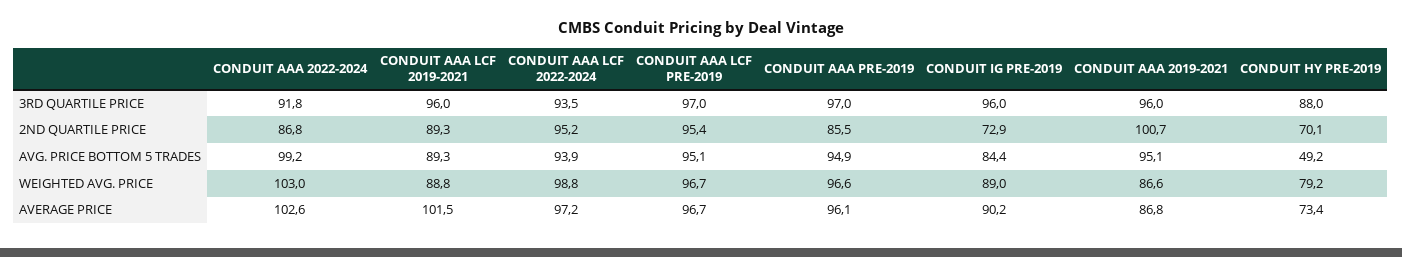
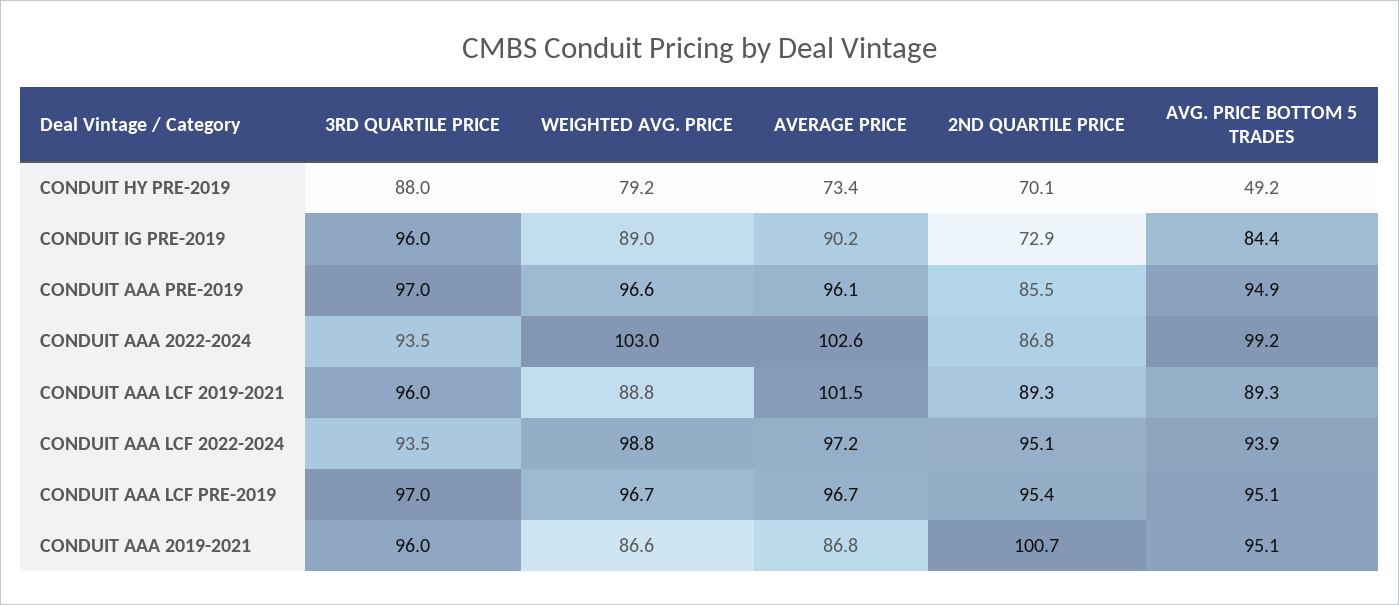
  {
    "CONDUIT AAA 2022-2024": {
-     "3RD QUARTILE PRICE": 91.8,
+     "3RD QUARTILE PRICE": 93.5,
      "2ND QUARTILE PRICE": 86.8,
      "AVG. PRICE BOTTOM 5 TRADES": 99.2,
      "WEIGHTED AVG. PRICE": 103,
      "AVERAGE PRICE": 102.6
    },
    "CONDUIT AAA LCF 2019-2021": {
      "3RD QUARTILE PRICE": 96,
      "2ND QUARTILE PRICE": 89.3,
      "AVG. PRICE BOTTOM 5 TRADES": 89.3,
      "WEIGHTED AVG. PRICE": 88.8,
      "AVERAGE PRICE": 101.5
    },
    "CONDUIT AAA LCF 2022-2024": {
      "3RD QUARTILE PRICE": 93.5,
-     "2ND QUARTILE PRICE": 95.2,
+     "2ND QUARTILE PRICE": 95.1,
      "AVG. PRICE BOTTOM 5 TRADES": 93.9,
      "WEIGHTED AVG. PRICE": 98.8,
      "AVERAGE PRICE": 97.2
    },
    "CONDUIT AAA LCF PRE-2019": {
      "3RD QUARTILE PRICE": 97,
      "2ND QUARTILE PRICE": 95.4,
      "AVG. PRICE BOTTOM 5 TRADES": 95.1,
      "WEIGHTED AVG. PRICE": 96.7,
      "AVERAGE PRICE": 96.7
    },
    "CONDUIT AAA PRE-2019": {
      "3RD QUARTILE PRICE": 97,
      "2ND QUARTILE PRICE": 85.5,
      "AVG. PRICE BOTTOM 5 TRADES": 94.9,
      "WEIGHTED AVG. PRICE": 96.6,
      "AVERAGE PRICE": 96.1
    },
    "CONDUIT IG PRE-2019": {
      "3RD QUARTILE PRICE": 96,
      "2ND QUARTILE PRICE": 72.9,
      "AVG. PRICE BOTTOM 5 TRADES": 84.4,
      "WEIGHTED AVG. PRICE": 89,
      "AVERAGE PRICE": 90.2
    },
    "CONDUIT AAA 2019-2021": {
      "3RD QUARTILE PRICE": 96,
      "2ND QUARTILE PRICE": 100.7,
      "AVG. PRICE BOTTOM 5 TRADES": 95.1,
      "WEIGHTED AVG. PRICE": 86.6,
      "AVERAGE PRICE": 86.8
    },
    "CONDUIT HY PRE-2019": {
      "3RD QUARTILE PRICE": 88,
      "2ND QUARTILE PRICE": 70.1,
      "AVG. PRICE BOTTOM 5 TRADES": 49.2,
      "WEIGHTED AVG. PRICE": 79.2,
      "AVERAGE PRICE": 73.4
    }
  }

